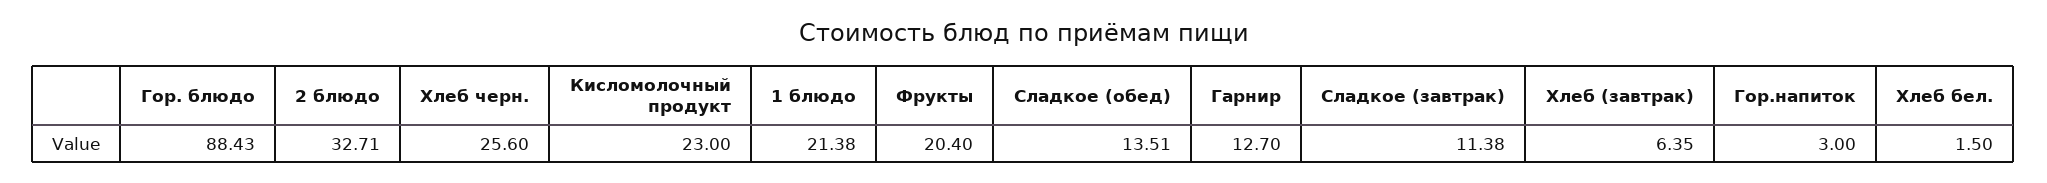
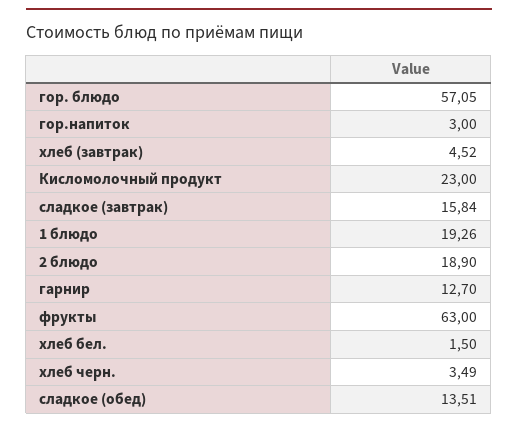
  {
-   "Гор. блюдо": 88.43,
+   "Гор. блюдо": 57.05,
-   "2 блюдо": 32.71,
+   "2 блюдо": 18.9,
-   "Хлеб черн.": 25.6,
+   "Хлеб черн.": 3.49,
    "Кисломолочный продукт": 23,
-   "1 блюдо": 21.38,
+   "1 блюдо": 19.26,
-   "Фрукты": 20.4,
+   "Фрукты": 63,
    "Сладкое (обед)": 13.51,
    "Гарнир": 12.7,
-   "Сладкое (завтрак)": 11.38,
+   "Сладкое (завтрак)": 15.84,
-   "Хлеб (завтрак)": 6.35,
+   "Хлеб (завтрак)": 4.52,
    "Гор.напиток": 3,
    "Хлеб бел.": 1.5
  }

